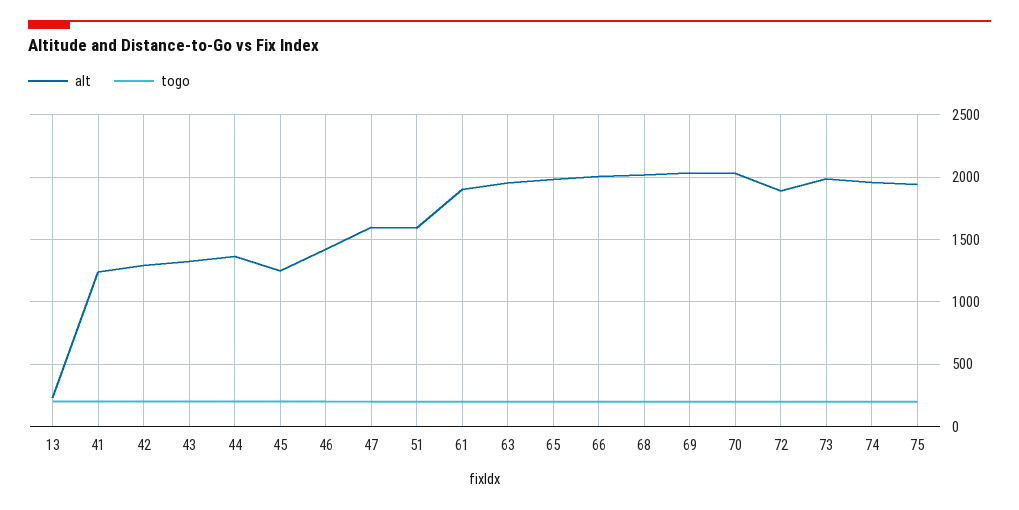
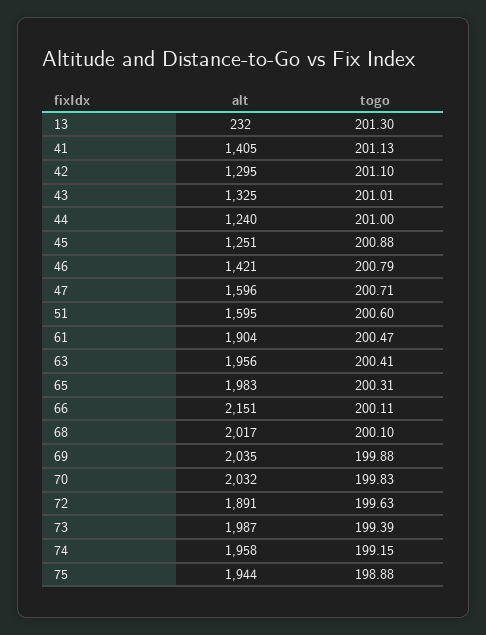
  {
    "alt": {
      "13": 232,
-     "41": 1250,
+     "41": 1405,
      "42": 1295,
      "43": 1325,
-     "44": 1350,
+     "44": 1240,
      "45": 1251,
      "46": 1421,
      "47": 1596,
      "51": 1595,
      "61": 1904,
      "63": 1956,
      "65": 1983,
-     "66": 2000,
+     "66": 2151,
      "68": 2017,
      "69": 2035,
      "70": 2032,
      "72": 1891,
      "73": 1987,
      "74": 1958,
      "75": 1944
    },
    "togo": {
      "13": 201.3,
      "41": 201.13,
      "42": 201.1,
      "43": 201.01,
      "44": 201,
      "45": 200.88,
      "46": 200.79,
      "47": 200.71,
      "51": 200.6,
      "61": 200.47,
      "63": 200.41,
      "65": 200.31,
      "66": 200.11,
      "68": 200.1,
      "69": 199.88,
      "70": 199.83,
      "72": 199.63,
      "73": 199.39,
      "74": 199.15,
      "75": 198.88
    }
  }

